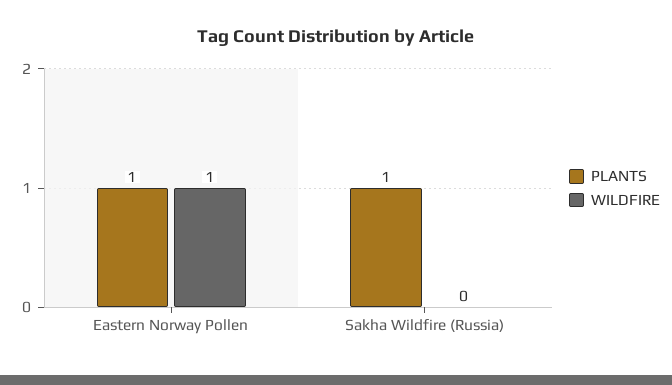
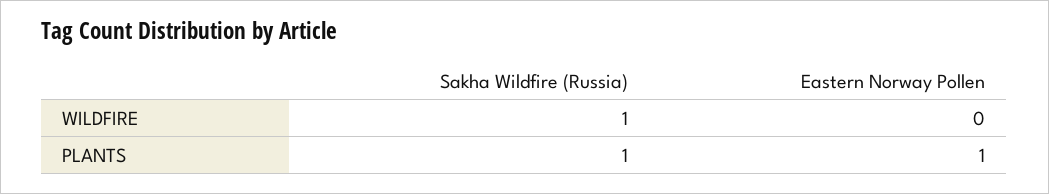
  {
    "PLANTS": {
      "Eastern Norway Pollen": 1,
      "Sakha Wildfire (Russia)": 1
    },
    "WILDFIRE": {
-     "Eastern Norway Pollen": 1,
+     "Eastern Norway Pollen": 0,
-     "Sakha Wildfire (Russia)": 0
+     "Sakha Wildfire (Russia)": 1
    }
  }

